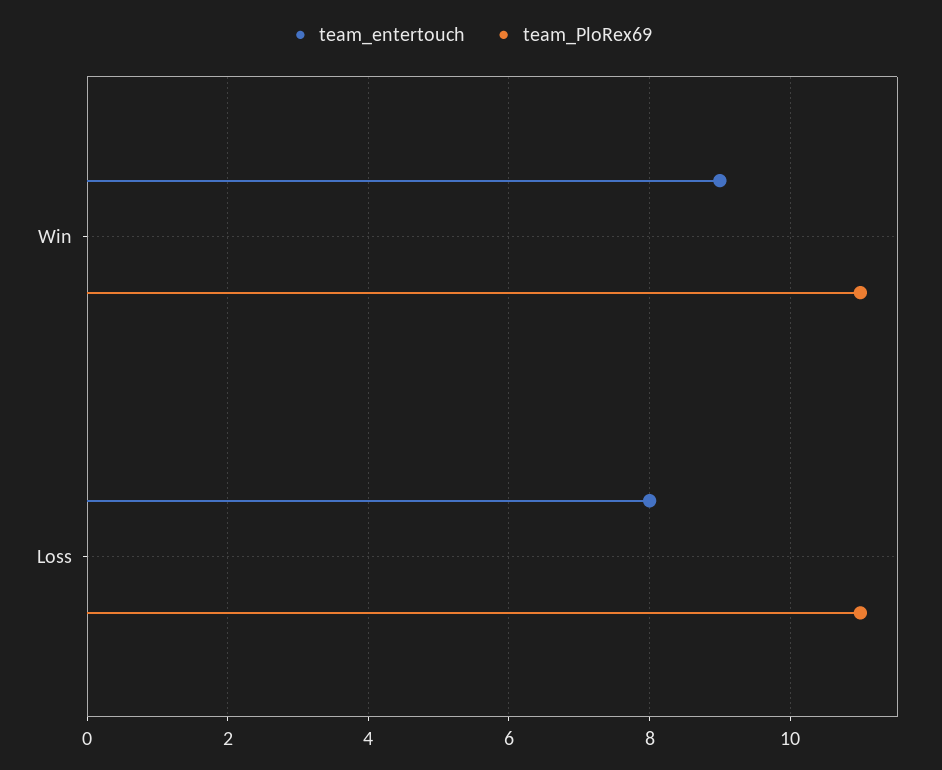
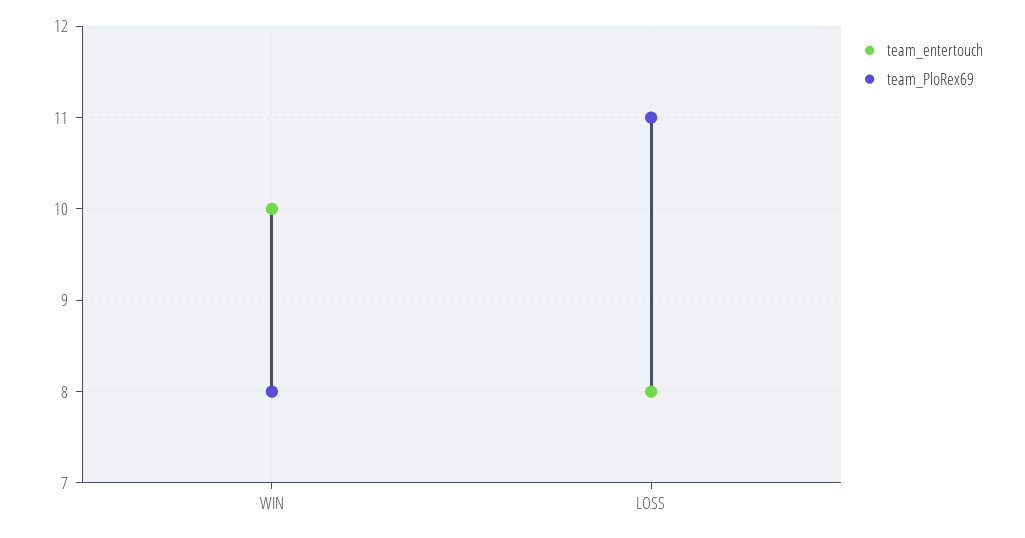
  {
    "team_entertouch": {
-     "Win": 9,
+     "Win": 10,
      "Loss": 8
    },
    "team_PloRex69": {
-     "Win": 11,
+     "Win": 8,
      "Loss": 11
    }
  }

